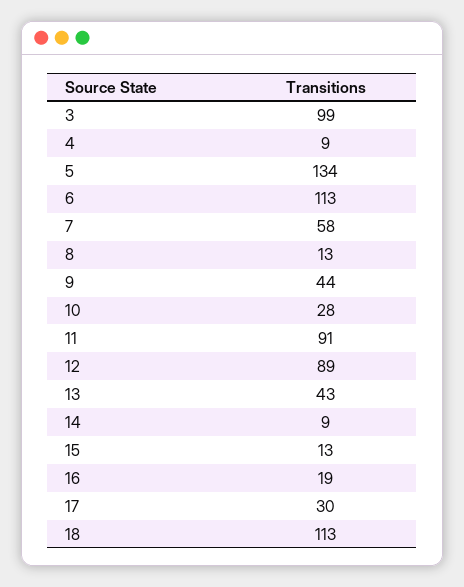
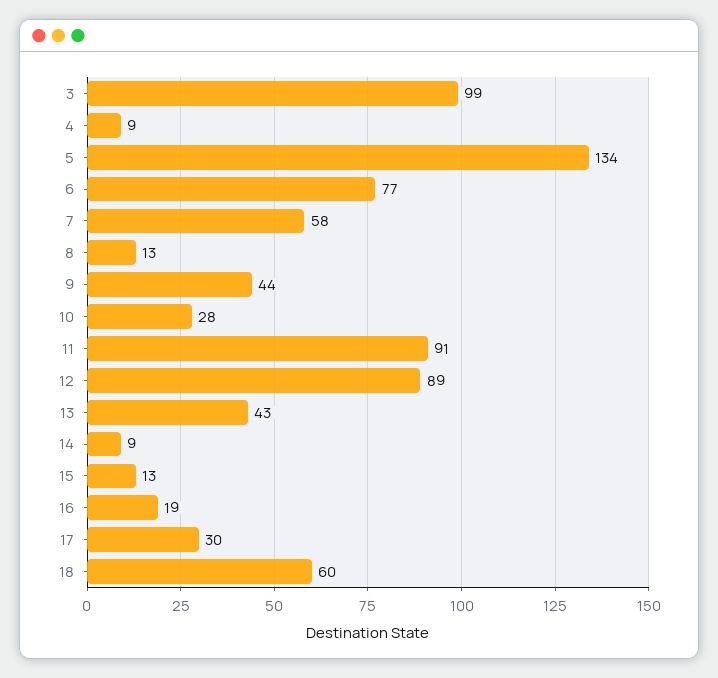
  {
    "3": 99,
    "4": 9,
    "5": 134,
-   "6": 113,
+   "6": 77,
    "7": 58,
    "8": 13,
    "9": 44,
    "10": 28,
    "11": 91,
    "12": 89,
    "13": 43,
    "14": 9,
    "15": 13,
    "16": 19,
    "17": 30,
-   "18": 113
+   "18": 60
  }

